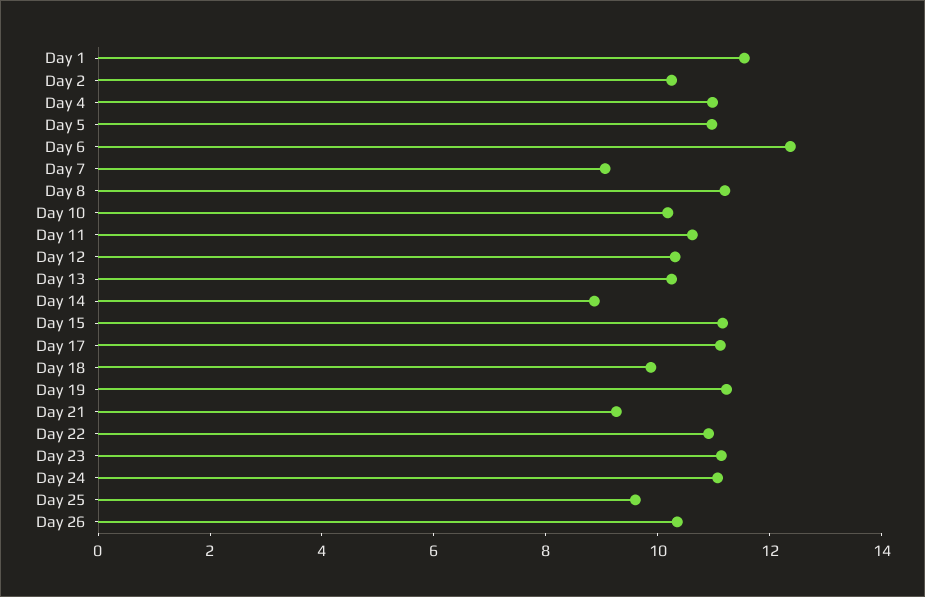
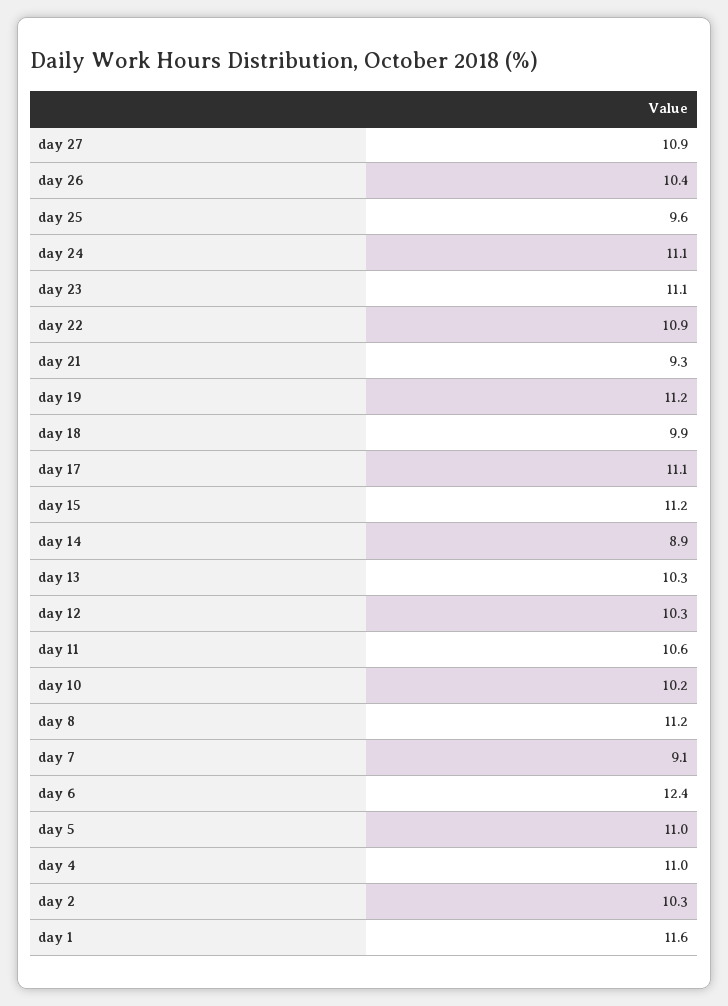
  {
    "Day 1": 11.6,
    "Day 2": 10.3,
    "Day 4": 11,
    "Day 5": 11,
    "Day 6": 12.4,
    "Day 7": 9.1,
    "Day 8": 11.2,
    "Day 10": 10.2,
    "Day 11": 10.6,
    "Day 12": 10.3,
    "Day 13": 10.3,
    "Day 14": 8.9,
    "Day 15": 11.2,
    "Day 17": 11.1,
    "Day 18": 9.9,
    "Day 19": 11.2,
    "Day 21": 9.3,
    "Day 22": 10.9,
    "Day 23": 11.1,
    "Day 24": 11.1,
    "Day 25": 9.6,
-   "Day 26": 10.4
+   "Day 26": 10.4,
+   "day 27": 10.9
  }

